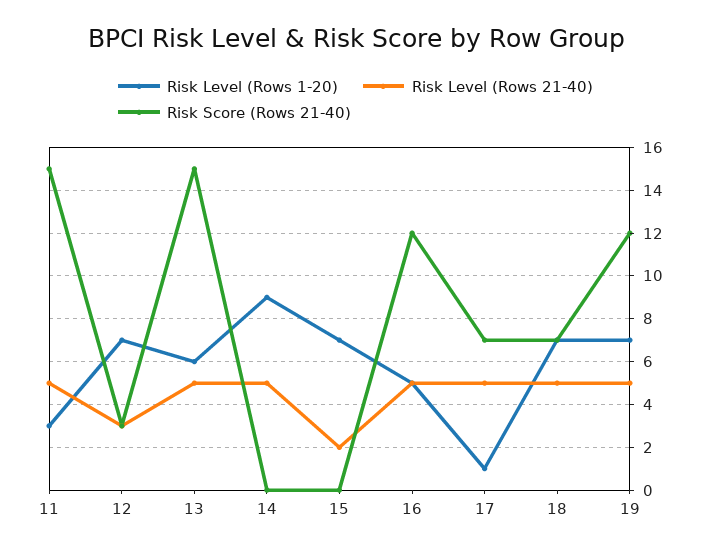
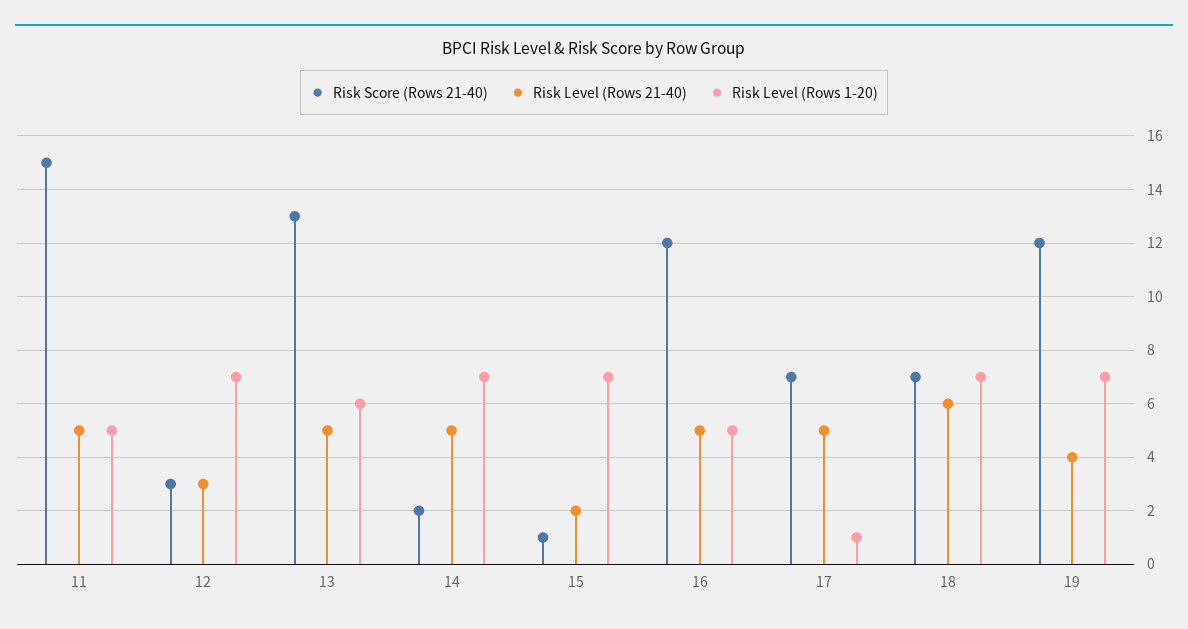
  {
    "Risk Level (Rows 1-20)": {
-     "11": 3,
+     "11": 5,
      "12": 7,
      "13": 6,
-     "14": 9,
+     "14": 7,
      "15": 7,
      "16": 5,
      "17": 1,
      "18": 7,
      "19": 7
    },
    "Risk Level (Rows 21-40)": {
      "11": 5,
      "12": 3,
      "13": 5,
      "14": 5,
      "15": 2,
      "16": 5,
      "17": 5,
-     "18": 5,
+     "18": 6,
-     "19": 5
+     "19": 4
    },
    "Risk Score (Rows 21-40)": {
      "11": 15,
      "12": 3,
-     "13": 15,
+     "13": 13,
-     "14": 0,
+     "14": 2,
-     "15": 0,
+     "15": 1,
      "16": 12,
      "17": 7,
      "18": 7,
      "19": 12
    }
  }

